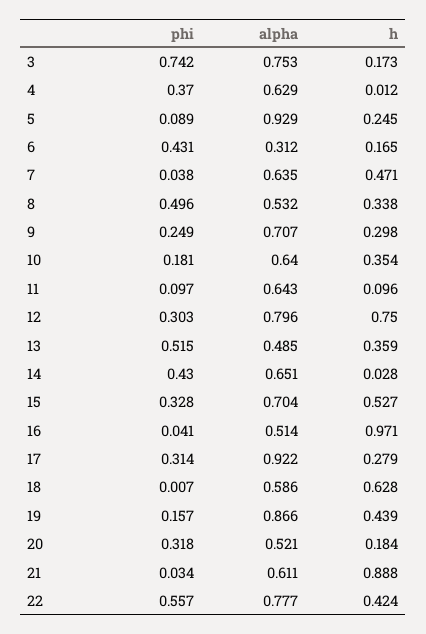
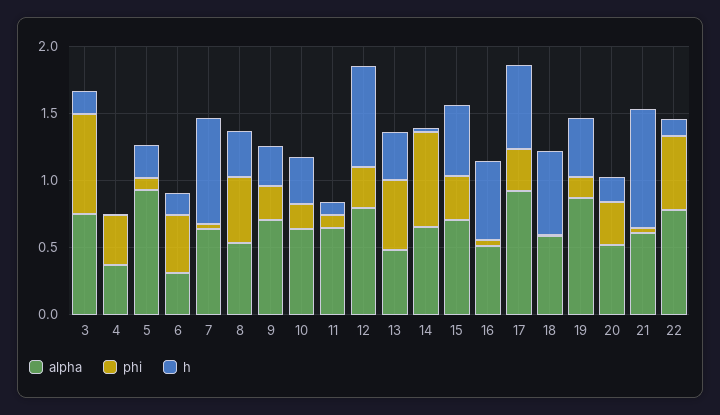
  {
    "phi": {
      "3": 0.742,
      "4": 0.37,
      "5": 0.089,
      "6": 0.431,
      "7": 0.038,
      "8": 0.496,
      "9": 0.249,
      "10": 0.181,
      "11": 0.097,
      "12": 0.303,
      "13": 0.515,
-     "14": 0.43,
+     "14": 0.7,
      "15": 0.328,
      "16": 0.041,
      "17": 0.314,
      "18": 0.007,
      "19": 0.157,
      "20": 0.318,
      "21": 0.034,
      "22": 0.557
    },
    "alpha": {
      "3": 0.753,
-     "4": 0.629,
+     "4": 0.4,
      "5": 0.929,
      "6": 0.312,
      "7": 0.635,
      "8": 0.532,
      "9": 0.707,
      "10": 0.64,
      "11": 0.643,
      "12": 0.796,
      "13": 0.485,
      "14": 0.651,
      "15": 0.704,
      "16": 0.514,
      "17": 0.922,
      "18": 0.586,
      "19": 0.866,
      "20": 0.521,
      "21": 0.611,
      "22": 0.777
    },
    "h": {
      "3": 0.173,
      "4": 0.012,
      "5": 0.245,
      "6": 0.165,
-     "7": 0.471,
+     "7": 0.8,
      "8": 0.338,
      "9": 0.298,
      "10": 0.354,
      "11": 0.096,
      "12": 0.75,
      "13": 0.359,
      "14": 0.028,
      "15": 0.527,
-     "16": 0.971,
+     "16": 0.6,
-     "17": 0.279,
+     "17": 0.6,
      "18": 0.628,
      "19": 0.439,
      "20": 0.184,
      "21": 0.888,
-     "22": 0.424
+     "22": 0.1
    }
  }

